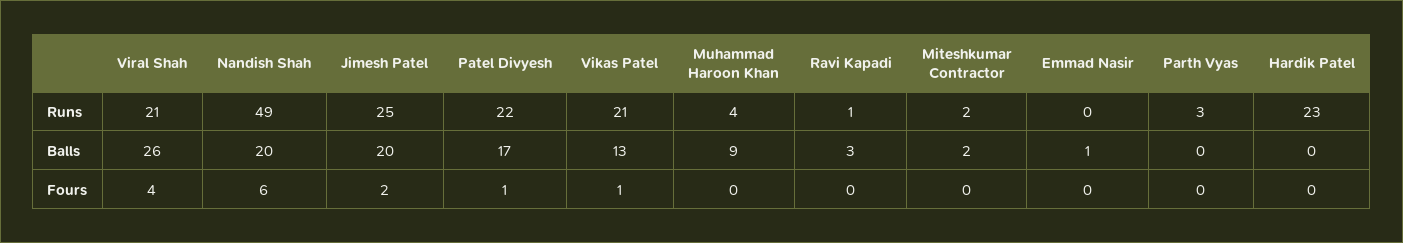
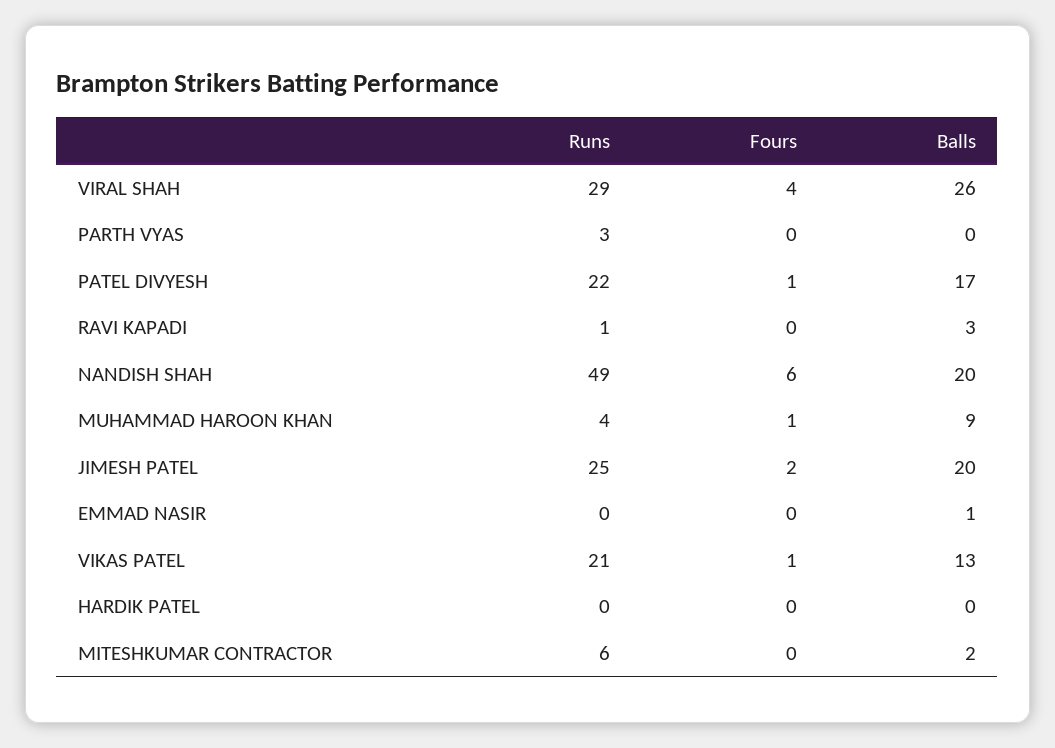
  {
    "Viral Shah": {
-     "Runs": 21,
+     "Runs": 29,
      "Balls": 26,
      "Fours": 4
    },
    "Nandish Shah": {
      "Runs": 49,
      "Balls": 20,
      "Fours": 6
    },
    "Jimesh Patel": {
      "Runs": 25,
      "Balls": 20,
      "Fours": 2
    },
    "Patel Divyesh": {
      "Runs": 22,
      "Balls": 17,
      "Fours": 1
    },
    "Vikas Patel": {
      "Runs": 21,
      "Balls": 13,
      "Fours": 1
    },
    "Muhammad Haroon Khan": {
      "Runs": 4,
      "Balls": 9,
-     "Fours": 0
+     "Fours": 1
    },
    "Ravi Kapadi": {
      "Runs": 1,
      "Balls": 3,
      "Fours": 0
    },
    "Miteshkumar Contractor": {
-     "Runs": 2,
+     "Runs": 6,
      "Balls": 2,
      "Fours": 0
    },
    "Emmad Nasir": {
      "Runs": 0,
      "Balls": 1,
      "Fours": 0
    },
    "Parth Vyas": {
      "Runs": 3,
      "Balls": 0,
      "Fours": 0
    },
    "Hardik Patel": {
-     "Runs": 23,
+     "Runs": 0,
      "Balls": 0,
      "Fours": 0
    }
  }

